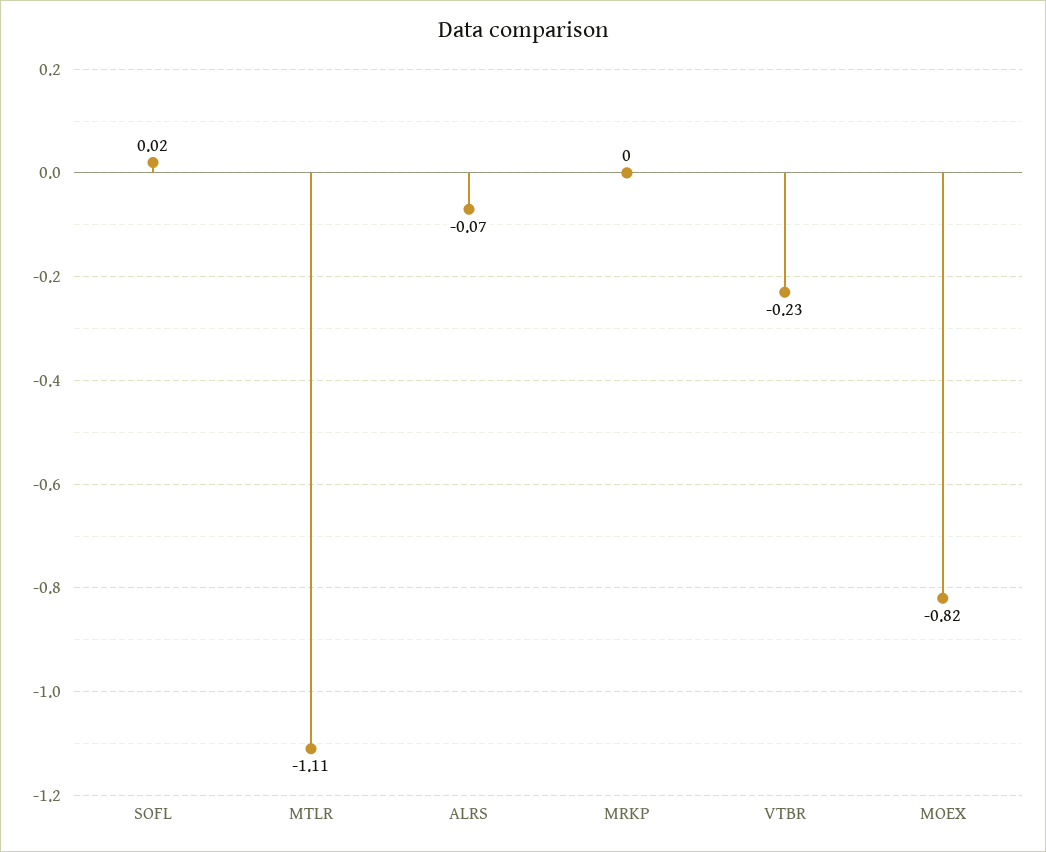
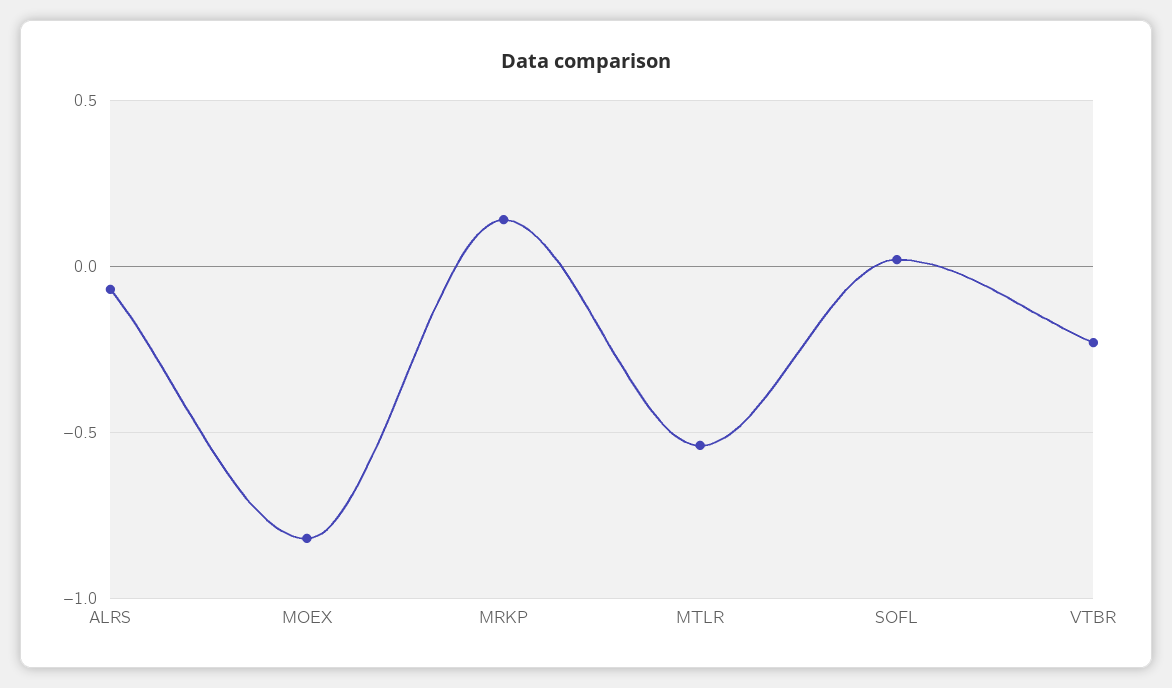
  {
    "SOFL": 0.02,
-   "MTLR": -1.11,
+   "MTLR": -0.55,
    "ALRS": -0.07,
-   "MRKP": 0,
+   "MRKP": 0.15,
    "VTBR": -0.23,
    "MOEX": -0.82
  }

